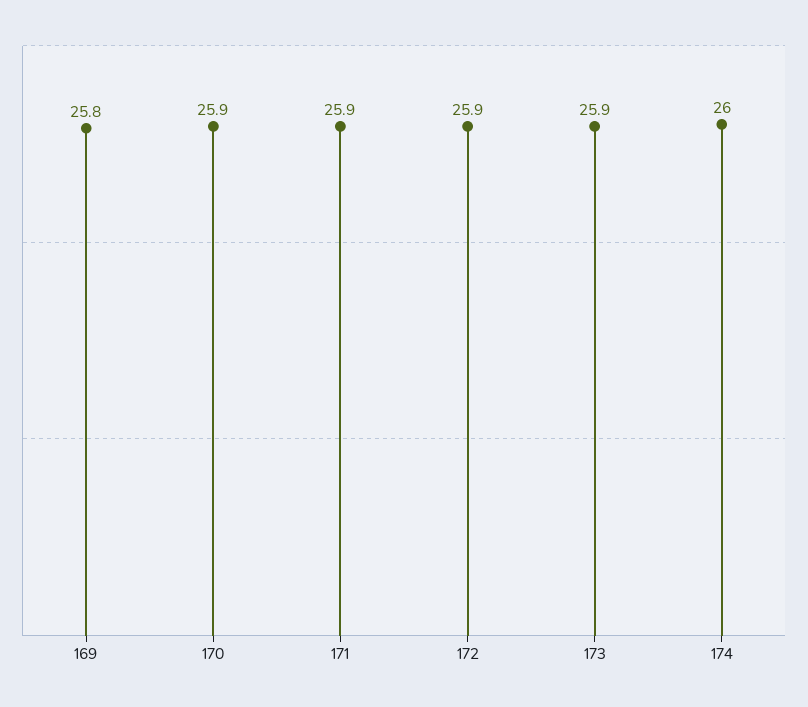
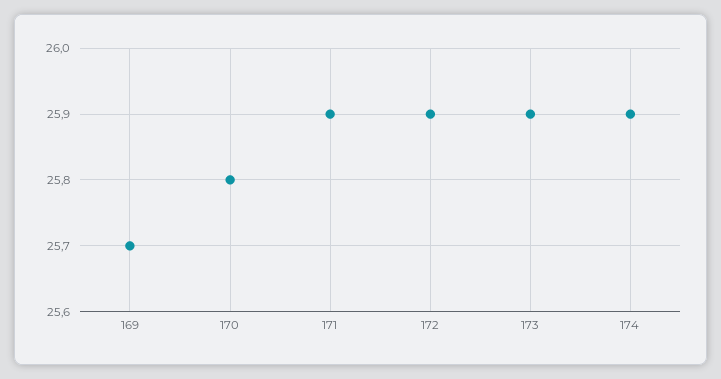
  {
-   "169": 25.8,
+   "169": 25.7,
-   "170": 25.9,
+   "170": 25.8,
    "171": 25.9,
    "172": 25.9,
    "173": 25.9,
-   "174": 26
+   "174": 25.9
  }

